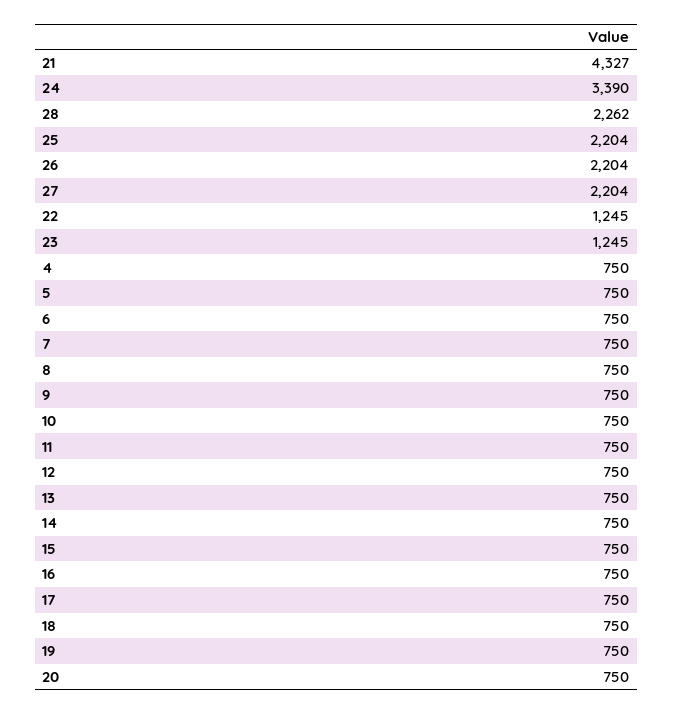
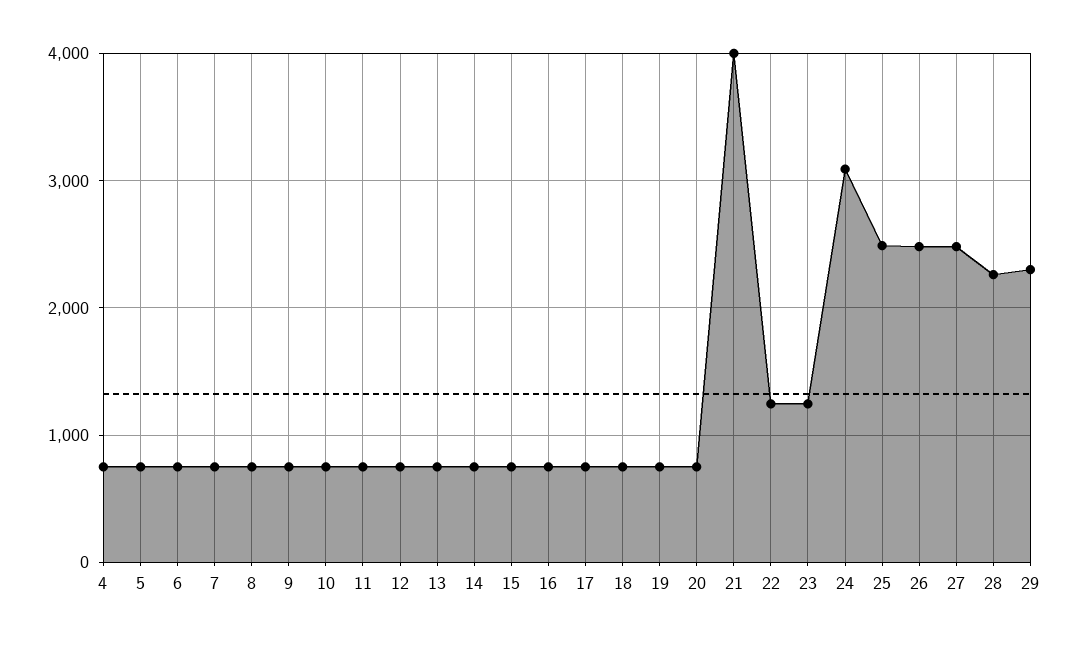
  {
-   "21": 4327,
+   "21": 4000,
-   "24": 3390,
+   "24": 3100,
    "28": 2262,
-   "25": 2204,
+   "25": 2500,
-   "26": 2204,
+   "26": 2500,
-   "27": 2204,
+   "27": 2500,
    "22": 1245,
    "23": 1245,
    "4": 750,
    "5": 750,
    "6": 750,
    "7": 750,
    "8": 750,
    "9": 750,
    "10": 750,
    "11": 750,
    "12": 750,
    "13": 750,
    "14": 750,
    "15": 750,
    "16": 750,
    "17": 750,
    "18": 750,
    "19": 750,
-   "20": 750
+   "20": 750,
+   "29": 2300
  }

